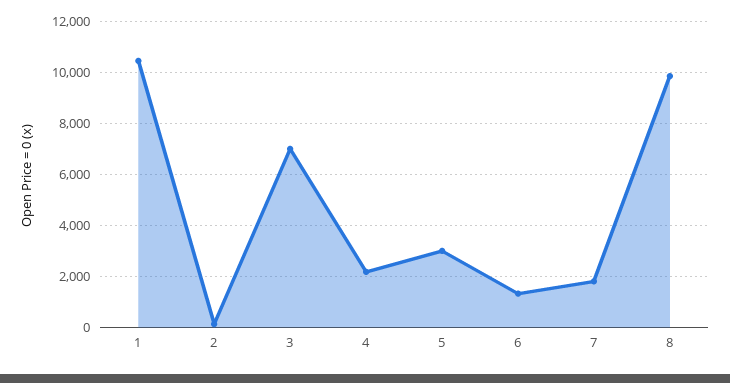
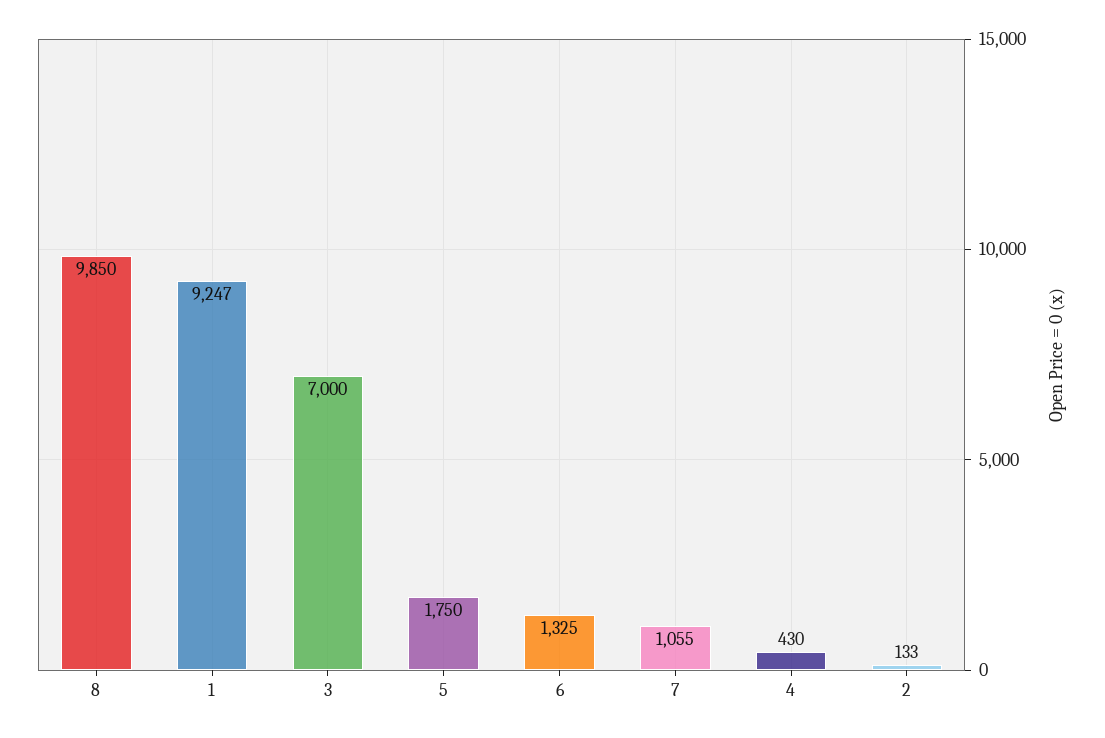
  {
-   "1": 10500,
+   "1": 9247,
    "2": 133,
    "3": 7000,
-   "4": 2250,
+   "4": 430,
-   "5": 3000,
+   "5": 1750,
    "6": 1325,
-   "7": 1750,
+   "7": 1055,
    "8": 9850
  }

